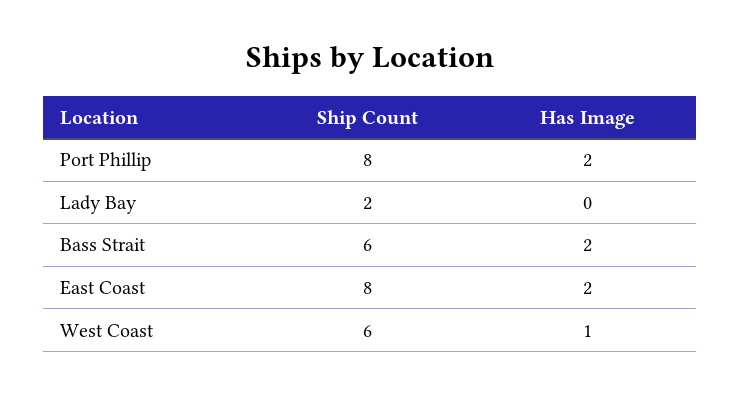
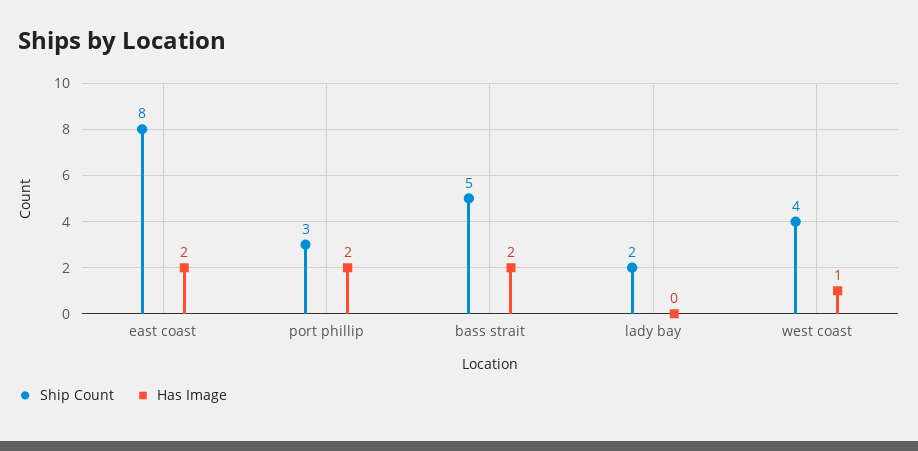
  {
    "Ship Count": {
-     "Port Phillip": 8,
+     "Port Phillip": 3,
      "Lady Bay": 2,
-     "Bass Strait": 6,
+     "Bass Strait": 5,
      "East Coast": 8,
-     "West Coast": 6
+     "West Coast": 4
    },
    "Has Image": {
      "Port Phillip": 2,
      "Lady Bay": 0,
      "Bass Strait": 2,
      "East Coast": 2,
      "West Coast": 1
    }
  }

